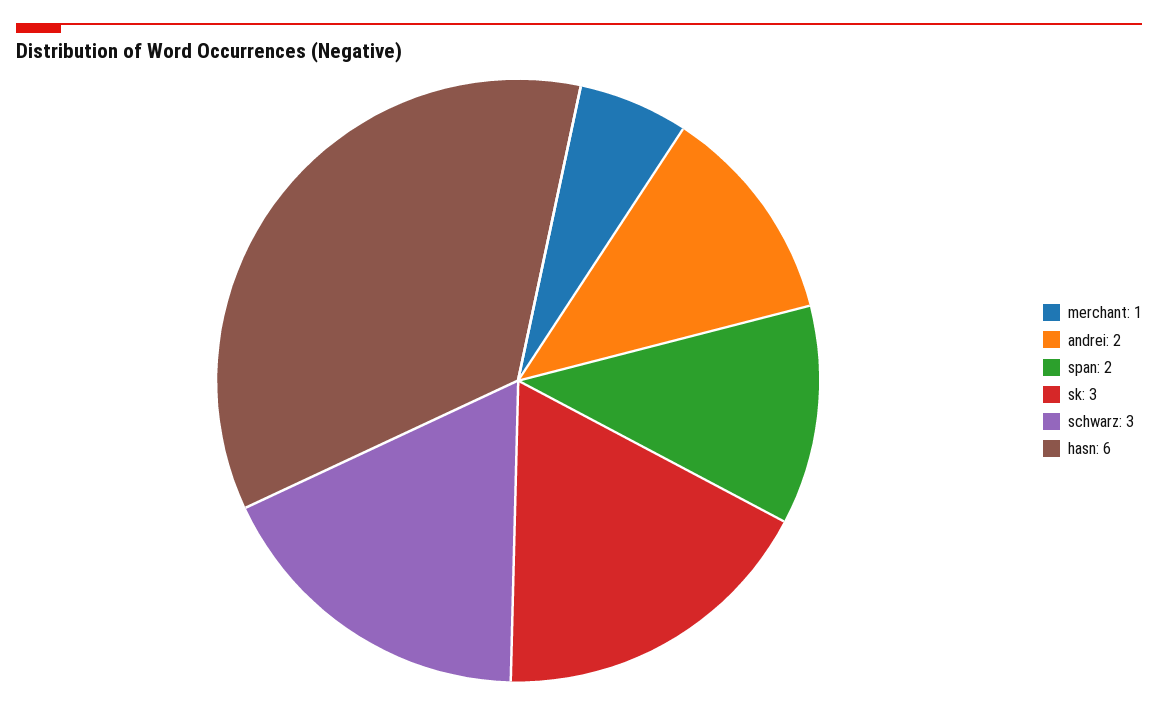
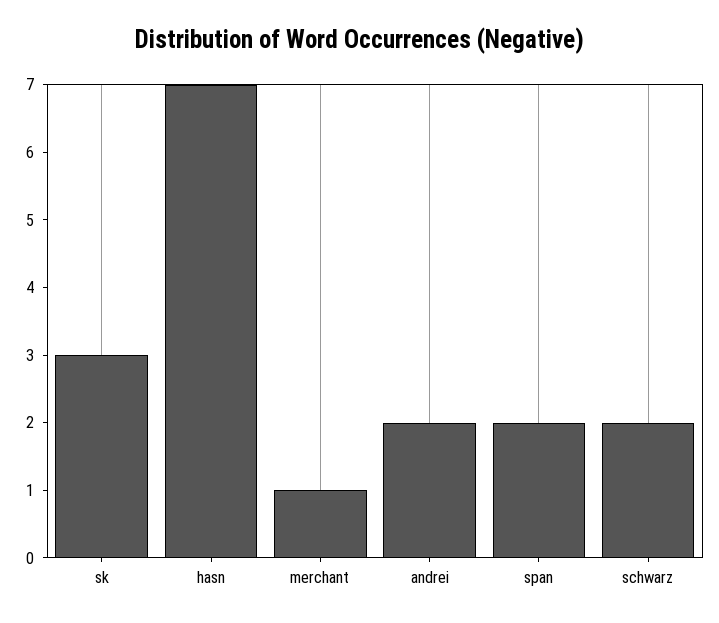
  {
    "merchant": 1,
    "andrei": 2,
    "span": 2,
    "sk": 3,
-   "schwarz": 3,
+   "schwarz": 2,
-   "hasn": 6
+   "hasn": 7
  }

